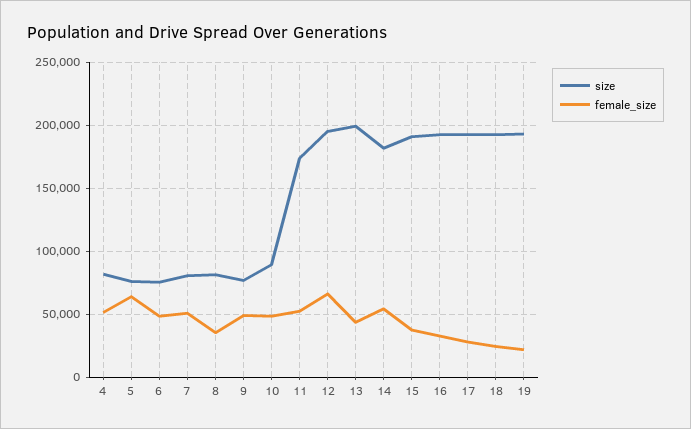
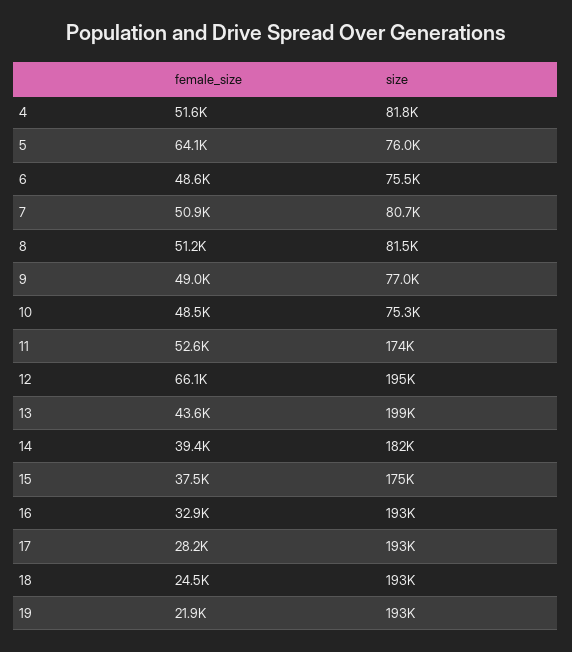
  {
    "size": {
      "4": 81800,
      "5": 76000,
      "6": 75500,
      "7": 80700,
      "8": 81500,
      "9": 77000,
-     "10": 90000,
+     "10": 75300,
      "11": 174000,
      "12": 195000,
      "13": 199000,
      "14": 182000,
-     "15": 190000,
+     "15": 175000,
      "16": 193000,
      "17": 193000,
      "18": 193000,
      "19": 193000
    },
    "female_size": {
      "4": 51600,
      "5": 64100,
      "6": 48600,
      "7": 50900,
-     "8": 35000,
+     "8": 51200,
      "9": 49000,
      "10": 48500,
      "11": 52600,
      "12": 66100,
      "13": 43600,
-     "14": 55000,
+     "14": 39400,
      "15": 37500,
      "16": 32900,
      "17": 28200,
      "18": 24500,
      "19": 21900
    }
  }

